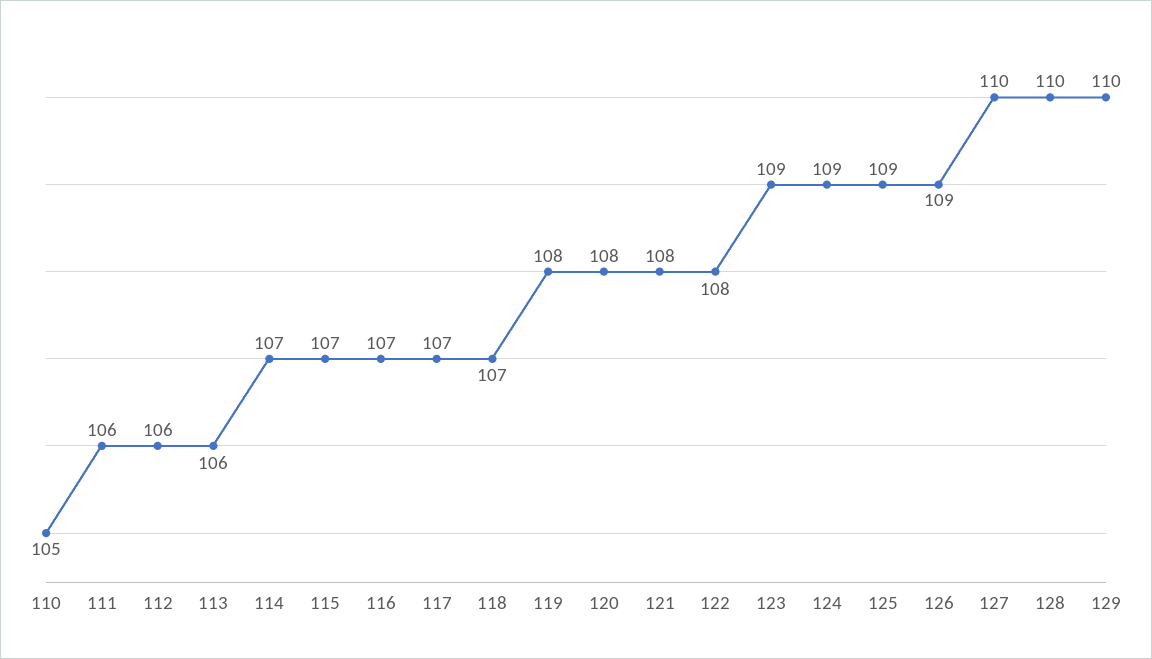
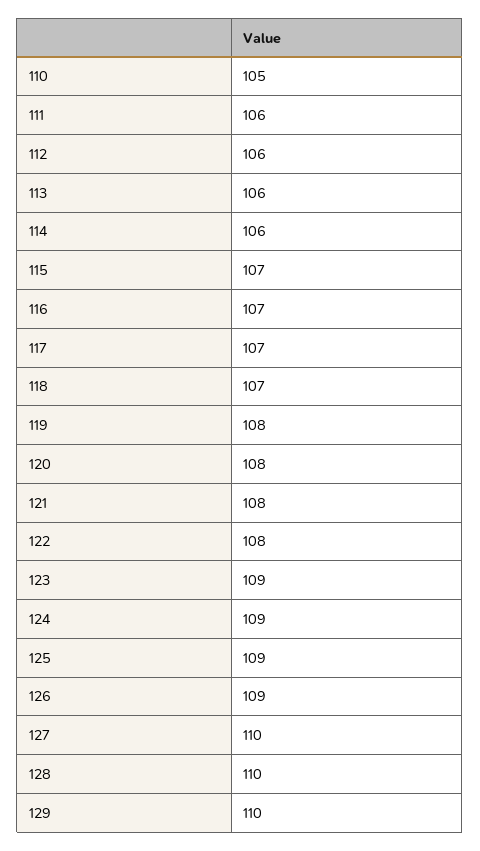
  {
    "110": 105,
    "111": 106,
    "112": 106,
    "113": 106,
-   "114": 107,
+   "114": 106,
    "115": 107,
    "116": 107,
    "117": 107,
    "118": 107,
    "119": 108,
    "120": 108,
    "121": 108,
    "122": 108,
    "123": 109,
    "124": 109,
    "125": 109,
    "126": 109,
    "127": 110,
    "128": 110,
    "129": 110
  }

